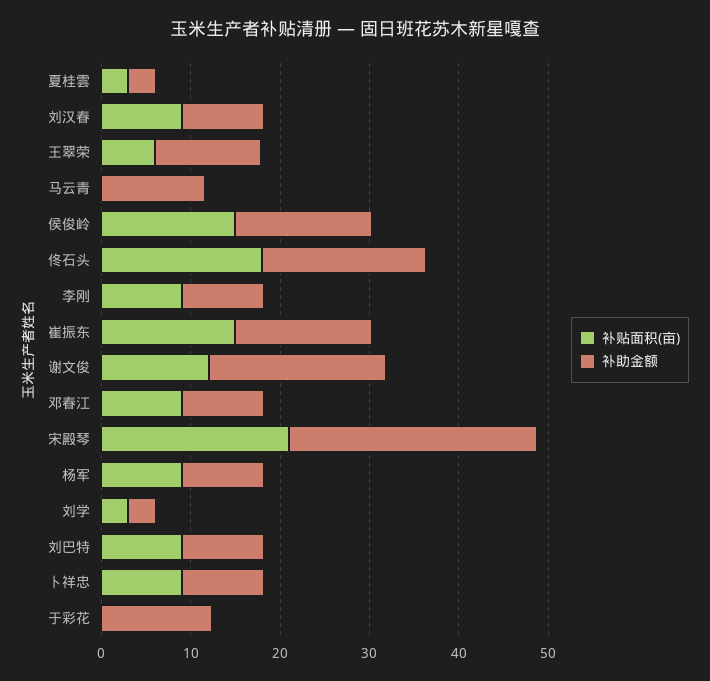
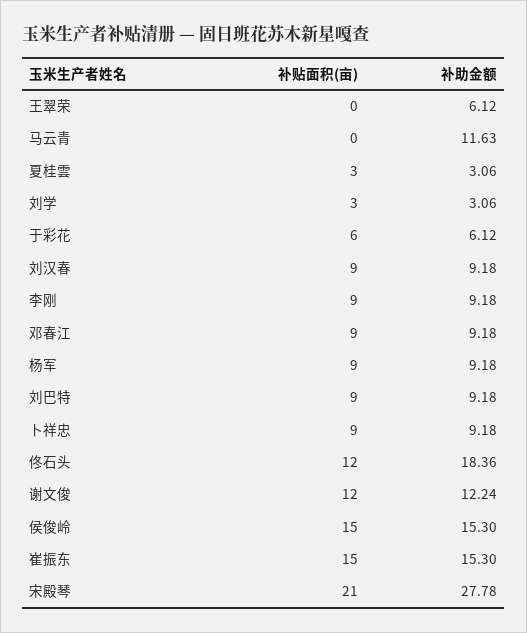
  {
    "补贴面积(亩)": {
      "夏桂雲": 3,
      "刘汉春": 9,
-     "王翠荣": 6,
+     "王翠荣": 0,
      "马云青": 0,
      "侯俊岭": 15,
-     "佟石头": 18,
+     "佟石头": 12,
      "李刚": 9,
      "崔振东": 15,
      "谢文俊": 12,
      "邓春江": 9,
      "宋殿琴": 21,
      "杨军": 9,
      "刘学": 3,
      "刘巴特": 9,
      "卜祥忠": 9,
-     "于彩花": 0
+     "于彩花": 6
    },
    "补助金额": {
      "夏桂雲": 3.06,
      "刘汉春": 9.18,
-     "王翠荣": 12,
+     "王翠荣": 6.12,
      "马云青": 11.63,
      "侯俊岭": 15.3,
      "佟石头": 18.36,
      "李刚": 9.18,
      "崔振东": 15.3,
-     "谢文俊": 20,
+     "谢文俊": 12.24,
      "邓春江": 9.18,
      "宋殿琴": 27.78,
      "杨军": 9.18,
      "刘学": 3.06,
      "刘巴特": 9.18,
      "卜祥忠": 9.18,
-     "于彩花": 12
+     "于彩花": 6.12
    }
  }

